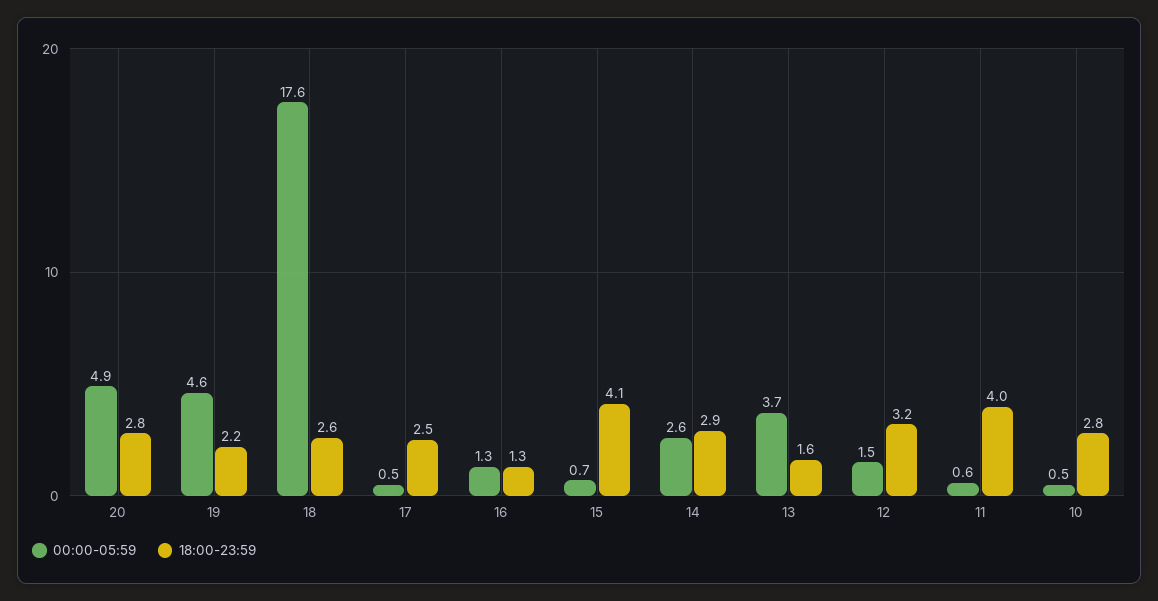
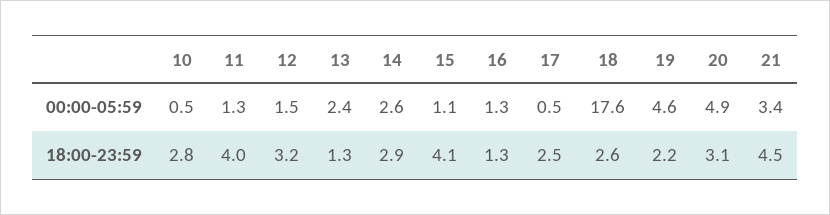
  {
    "00:00-05:59": {
      "20": 4.9,
      "19": 4.6,
      "18": 17.6,
      "17": 0.5,
      "16": 1.3,
-     "15": 0.7,
+     "15": 1.1,
      "14": 2.6,
-     "13": 3.7,
+     "13": 2.4,
      "12": 1.5,
-     "11": 0.6,
+     "11": 1.3,
-     "10": 0.5
+     "10": 0.5,
+     "21": 3.4
    },
    "18:00-23:59": {
-     "20": 2.8,
+     "20": 3.1,
      "19": 2.2,
      "18": 2.6,
      "17": 2.5,
      "16": 1.3,
      "15": 4.1,
      "14": 2.9,
-     "13": 1.6,
+     "13": 1.3,
      "12": 3.2,
      "11": 4,
-     "10": 2.8
+     "10": 2.8,
+     "21": 4.5
    }
  }

